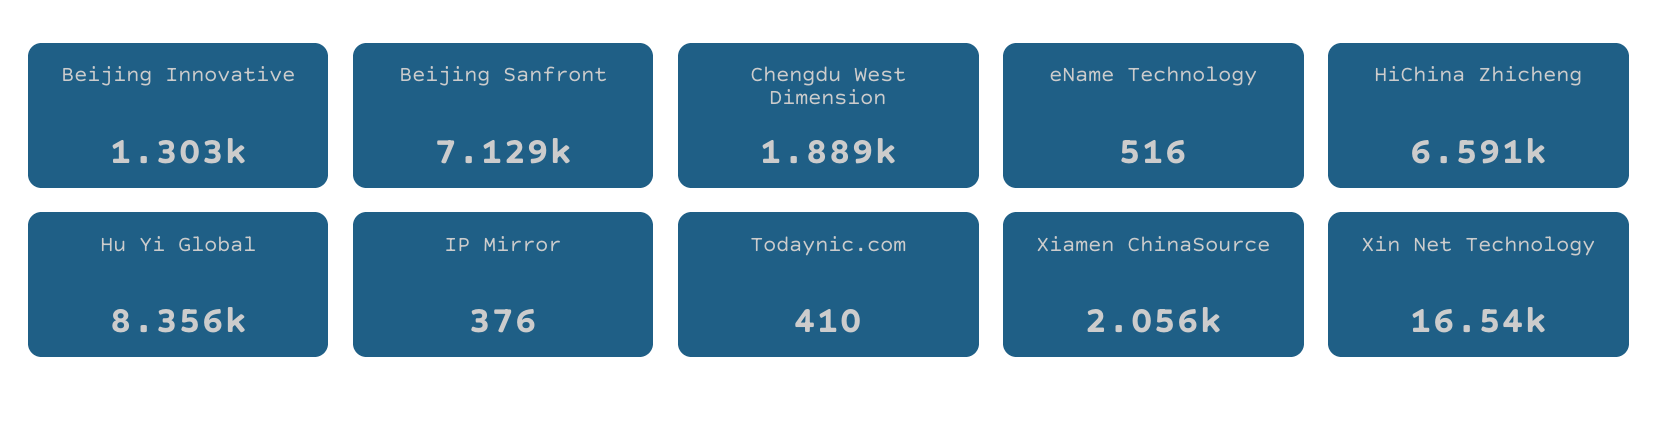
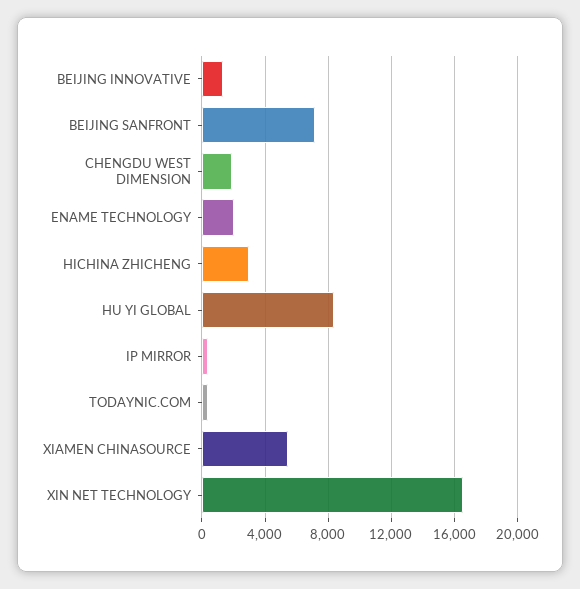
  {
    "Beijing Innovative": 1303,
    "Beijing Sanfront": 7129,
    "Chengdu West Dimension": 1889,
-   "eName Technology": 516,
+   "eName Technology": 2000,
-   "HiChina Zhicheng": 6591,
+   "HiChina Zhicheng": 3000,
    "Hu Yi Global": 8356,
    "IP Mirror": 376,
    "Todaynic.com": 410,
-   "Xiamen ChinaSource": 2056,
+   "Xiamen ChinaSource": 5500,
    "Xin Net Technology": 16540
  }

